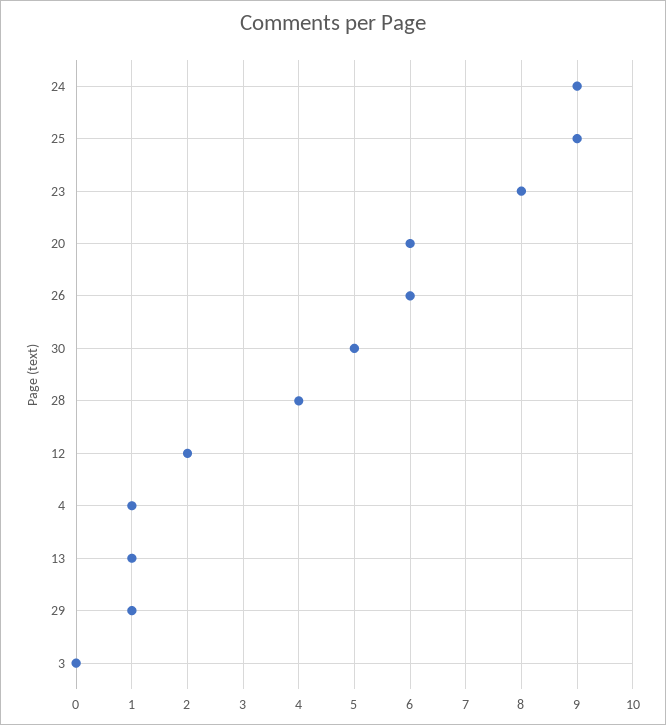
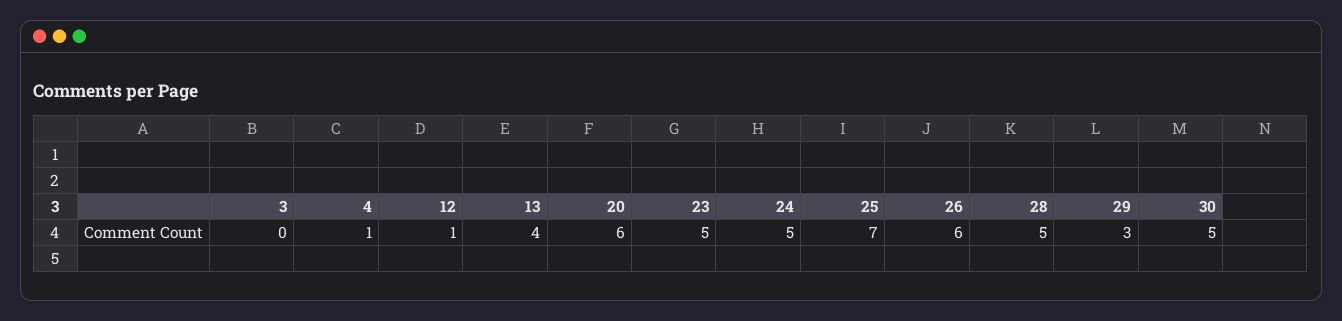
  {
-   "24": 9,
+   "24": 5,
-   "25": 9,
+   "25": 7,
-   "23": 8,
+   "23": 5,
    "20": 6,
    "26": 6,
    "30": 5,
-   "28": 4,
+   "28": 5,
-   "12": 2,
+   "12": 1,
    "4": 1,
-   "13": 1,
+   "13": 4,
-   "29": 1,
+   "29": 3,
    "3": 0
  }

